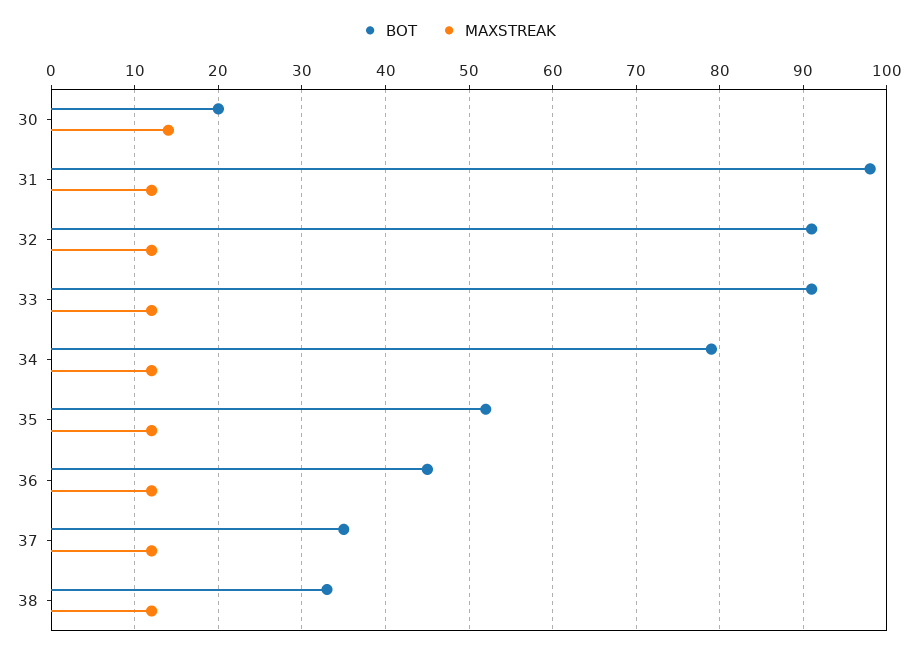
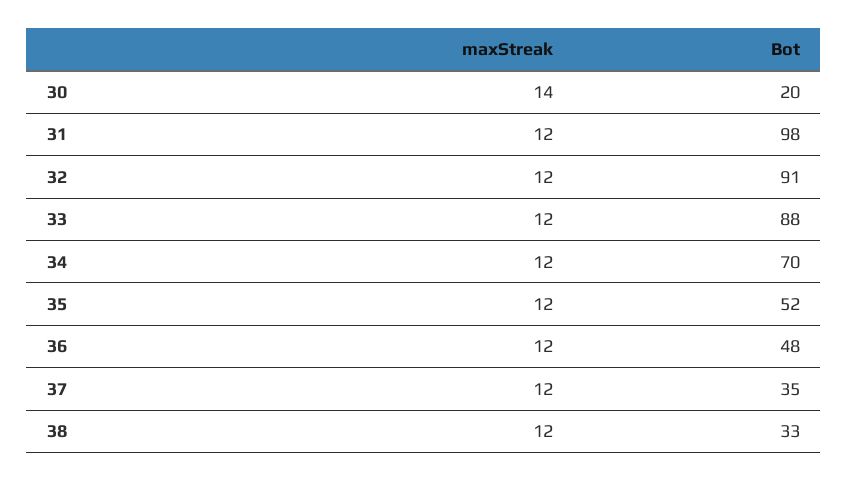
  {
    "BOT": {
      "30": 20,
      "31": 98,
      "32": 91,
-     "33": 91,
+     "33": 88,
-     "34": 79,
+     "34": 70,
      "35": 52,
-     "36": 45,
+     "36": 48,
      "37": 35,
      "38": 33
    },
    "MAXSTREAK": {
      "30": 14,
      "31": 12,
      "32": 12,
      "33": 12,
      "34": 12,
      "35": 12,
      "36": 12,
      "37": 12,
      "38": 12
    }
  }

